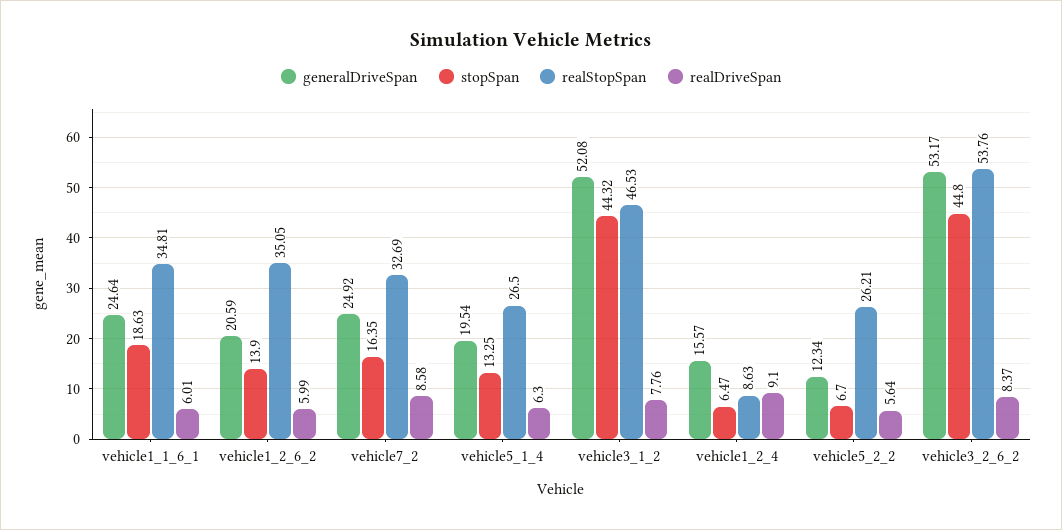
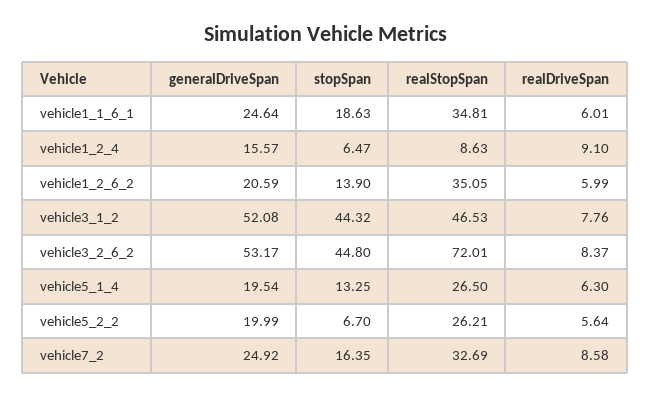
  {
    "generalDriveSpan": {
      "vehicle1_1_6_1": 24.64,
      "vehicle1_2_6_2": 20.59,
      "vehicle7_2": 24.92,
      "vehicle5_1_4": 19.54,
      "vehicle3_1_2": 52.08,
      "vehicle1_2_4": 15.57,
-     "vehicle5_2_2": 12.34,
+     "vehicle5_2_2": 19.99,
      "vehicle3_2_6_2": 53.17
    },
    "stopSpan": {
      "vehicle1_1_6_1": 18.63,
      "vehicle1_2_6_2": 13.9,
      "vehicle7_2": 16.35,
      "vehicle5_1_4": 13.25,
      "vehicle3_1_2": 44.32,
      "vehicle1_2_4": 6.47,
      "vehicle5_2_2": 6.7,
      "vehicle3_2_6_2": 44.8
    },
    "realStopSpan": {
      "vehicle1_1_6_1": 34.81,
      "vehicle1_2_6_2": 35.05,
      "vehicle7_2": 32.69,
      "vehicle5_1_4": 26.5,
      "vehicle3_1_2": 46.53,
      "vehicle1_2_4": 8.63,
      "vehicle5_2_2": 26.21,
-     "vehicle3_2_6_2": 53.76
+     "vehicle3_2_6_2": 72.01
    },
    "realDriveSpan": {
      "vehicle1_1_6_1": 6.01,
      "vehicle1_2_6_2": 5.99,
      "vehicle7_2": 8.58,
      "vehicle5_1_4": 6.3,
      "vehicle3_1_2": 7.76,
      "vehicle1_2_4": 9.1,
      "vehicle5_2_2": 5.64,
      "vehicle3_2_6_2": 8.37
    }
  }

